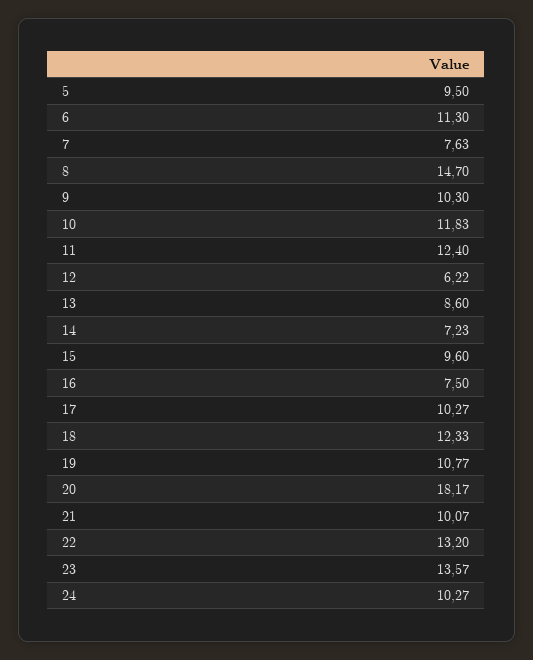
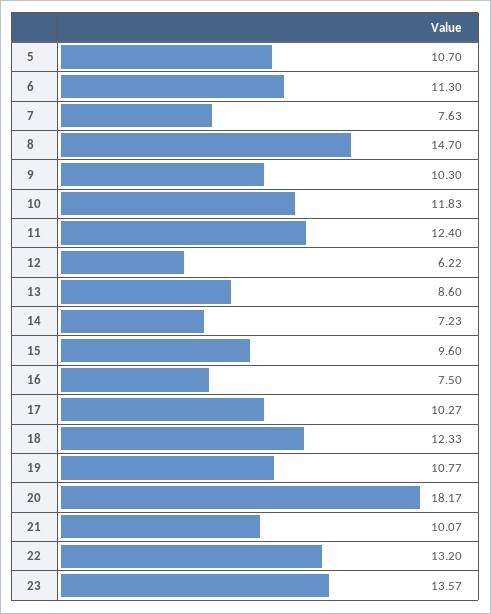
  {
-   "5": 9.5,
+   "5": 10.7,
    "6": 11.3,
    "7": 7.63,
    "8": 14.7,
    "9": 10.3,
    "10": 11.83,
    "11": 12.4,
    "12": 6.22,
    "13": 8.6,
    "14": 7.23,
    "15": 9.6,
    "16": 7.5,
    "17": 10.27,
    "18": 12.33,
    "19": 10.77,
    "20": 18.17,
    "21": 10.07,
    "22": 13.2,
-   "23": 13.57,
+   "23": 13.57
-   "24": 10.27
  }

